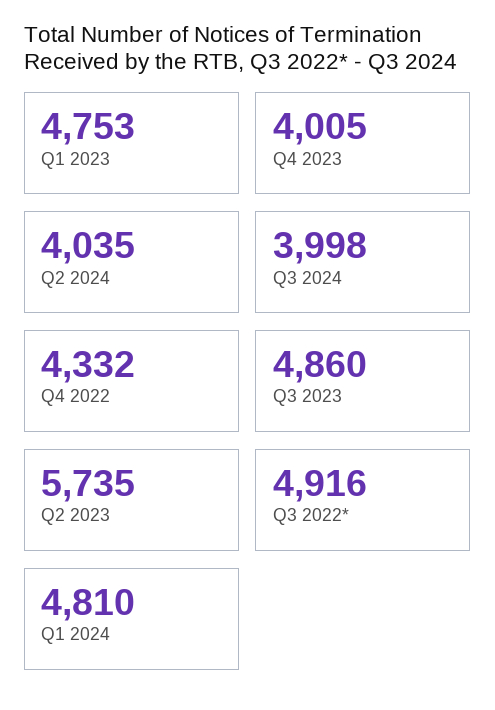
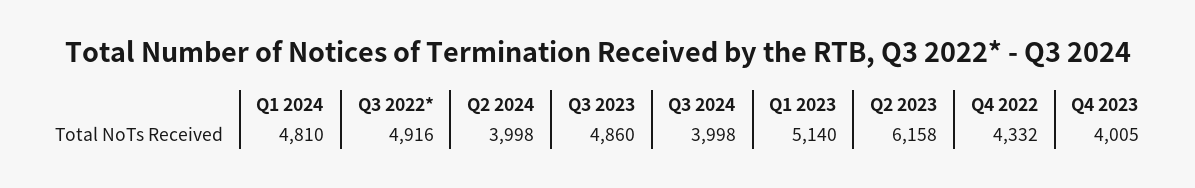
  {
-   "Q1 2023": 4753,
+   "Q1 2023": 5140,
    "Q4 2023": 4005,
-   "Q2 2024": 4035,
+   "Q2 2024": 3998,
    "Q3 2024": 3998,
    "Q4 2022": 4332,
    "Q3 2023": 4860,
-   "Q2 2023": 5735,
+   "Q2 2023": 6158,
    "Q3 2022*": 4916,
    "Q1 2024": 4810
  }

